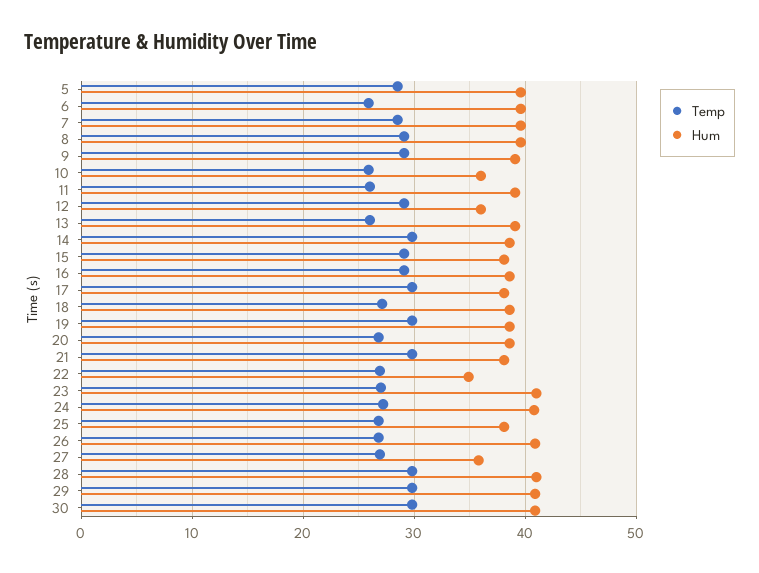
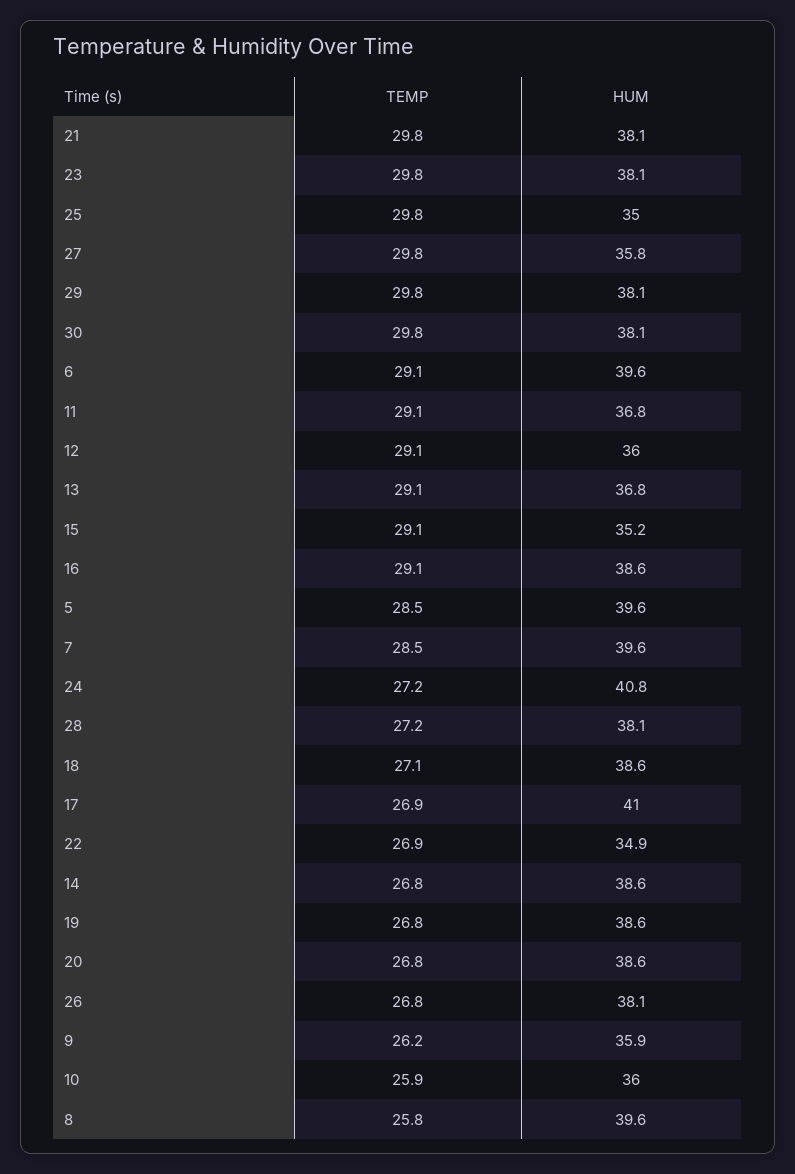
  {
    "Temp": {
      "5": 28.5,
-     "6": 26,
+     "6": 29.1,
      "7": 28.5,
-     "8": 29,
+     "8": 25.8,
-     "9": 29,
+     "9": 26.2,
      "10": 25.9,
-     "11": 26,
+     "11": 29.1,
      "12": 29.1,
-     "13": 26,
+     "13": 29.1,
-     "14": 30,
+     "14": 26.8,
      "15": 29.1,
      "16": 29.1,
-     "17": 30,
+     "17": 26.9,
      "18": 27.1,
-     "19": 30,
+     "19": 26.8,
      "20": 26.8,
      "21": 29.8,
      "22": 26.9,
-     "23": 27,
+     "23": 29.8,
      "24": 27.2,
-     "25": 27,
+     "25": 29.8,
      "26": 26.8,
-     "27": 27,
+     "27": 29.8,
-     "28": 30,
+     "28": 27.2,
      "29": 29.8,
      "30": 29.8
    },
    "Hum": {
      "5": 39.6,
      "6": 39.6,
      "7": 39.6,
      "8": 39.6,
-     "9": 39,
+     "9": 35.9,
      "10": 36,
-     "11": 39,
+     "11": 36.8,
      "12": 36,
-     "13": 39,
+     "13": 36.8,
      "14": 38.6,
-     "15": 38,
+     "15": 35.2,
      "16": 38.6,
-     "17": 38,
+     "17": 41,
      "18": 38.6,
      "19": 38.6,
      "20": 38.6,
      "21": 38.1,
      "22": 34.9,
-     "23": 41,
+     "23": 38.1,
      "24": 40.8,
-     "25": 38,
+     "25": 35,
-     "26": 41,
+     "26": 38.1,
      "27": 35.8,
-     "28": 41,
+     "28": 38.1,
-     "29": 41,
+     "29": 38.1,
-     "30": 41
+     "30": 38.1
    }
  }

